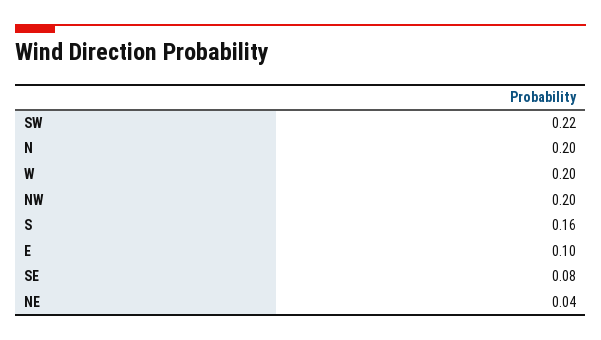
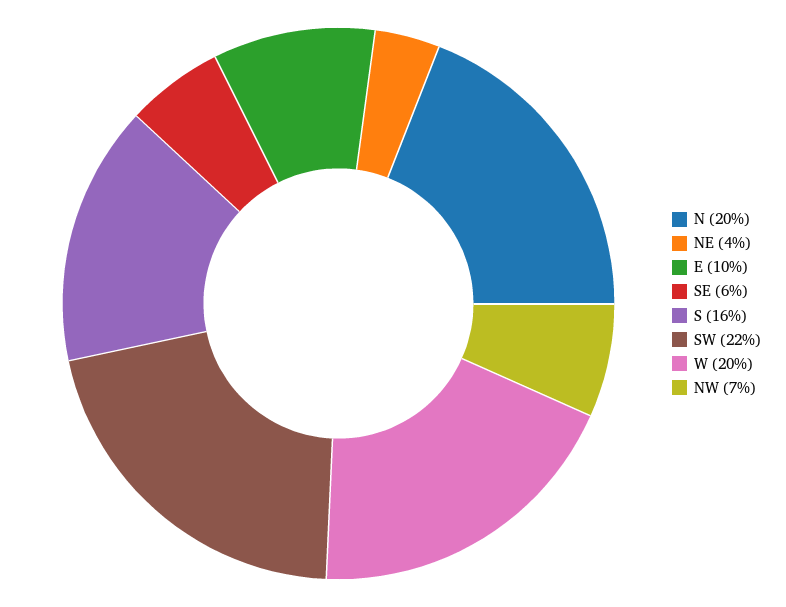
  {
    "SW": 0.22,
    "N": 0.2,
    "W": 0.2,
-   "NW": 0.2,
+   "NW": 0.07,
    "S": 0.16,
    "E": 0.1,
-   "SE": 0.08,
+   "SE": 0.06,
    "NE": 0.04
  }

